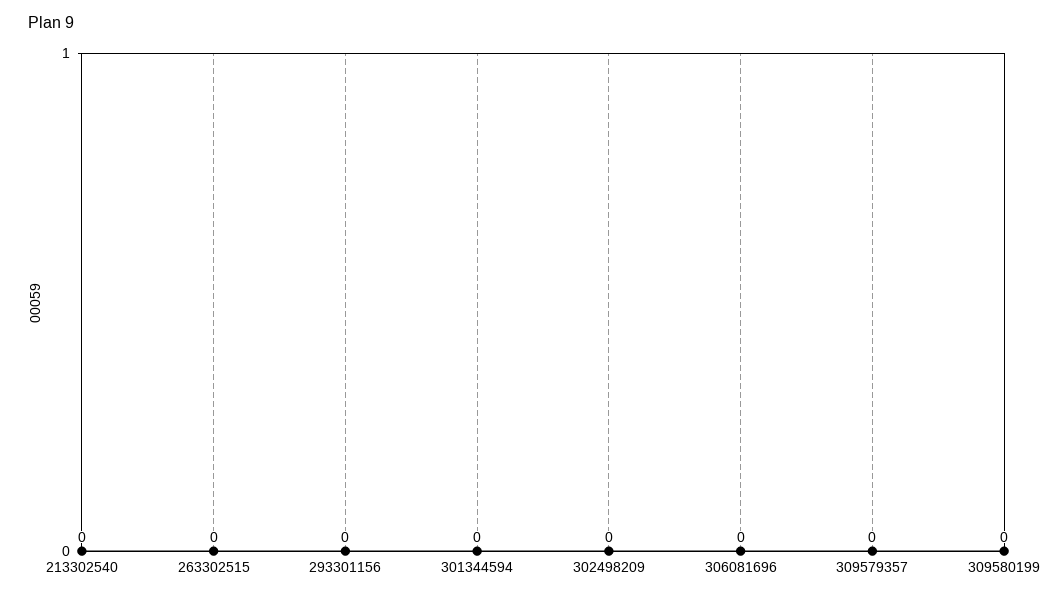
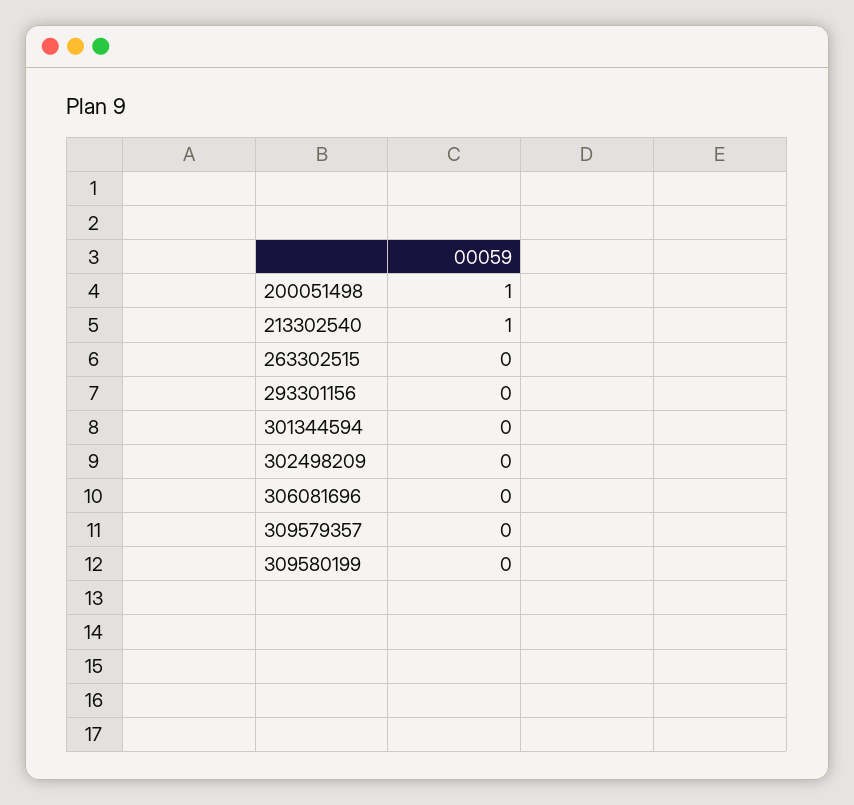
  {
-   "213302540": 0,
+   "213302540": 1,
    "263302515": 0,
    "293301156": 0,
    "301344594": 0,
    "302498209": 0,
    "306081696": 0,
    "309579357": 0,
-   "309580199": 0
+   "309580199": 0,
+   "200051498": 1
  }

